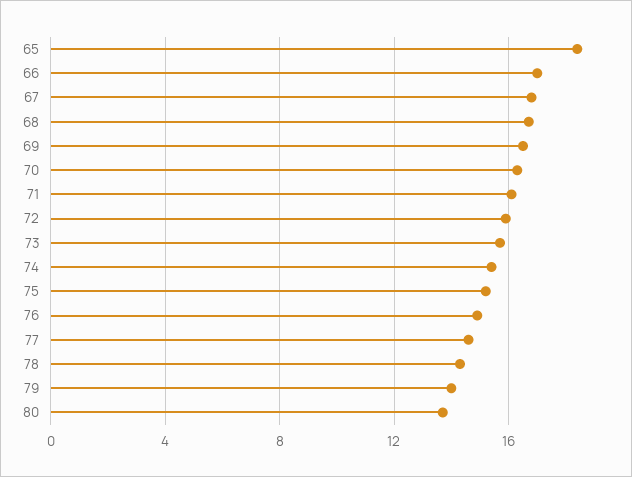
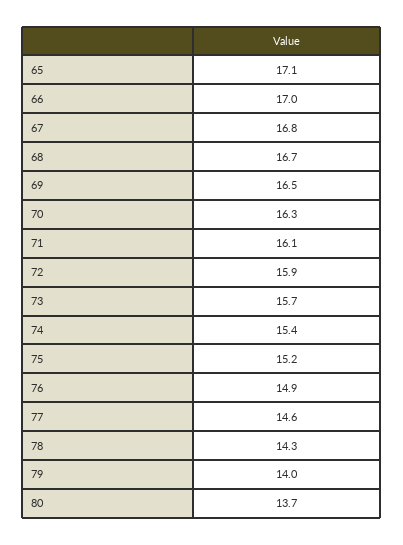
  {
-   "65": 18.5,
+   "65": 17.1,
    "66": 17,
    "67": 16.8,
    "68": 16.7,
    "69": 16.5,
    "70": 16.3,
    "71": 16.1,
    "72": 15.9,
    "73": 15.7,
    "74": 15.4,
    "75": 15.2,
    "76": 14.9,
    "77": 14.6,
    "78": 14.3,
    "79": 14,
    "80": 13.7
  }

